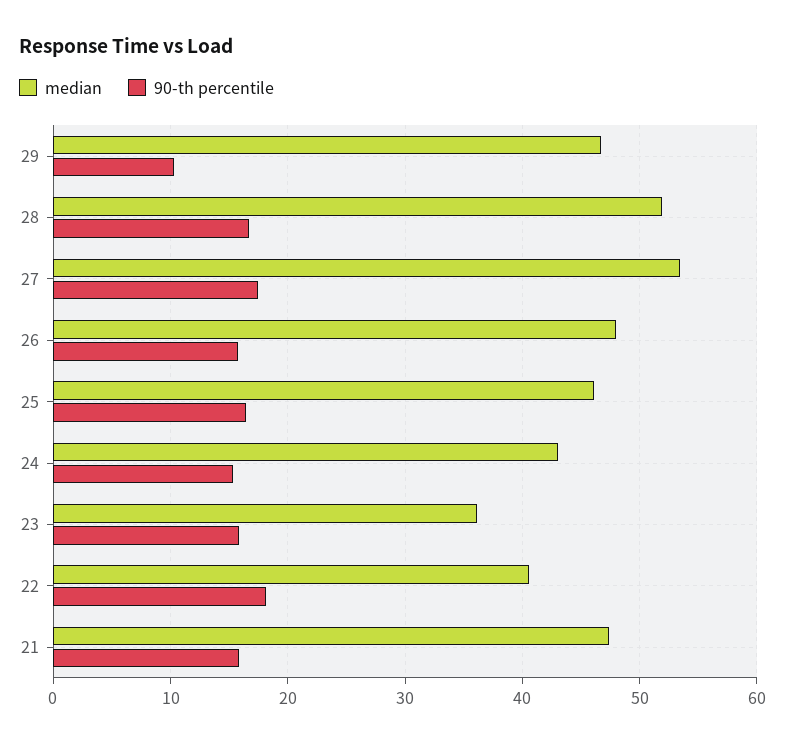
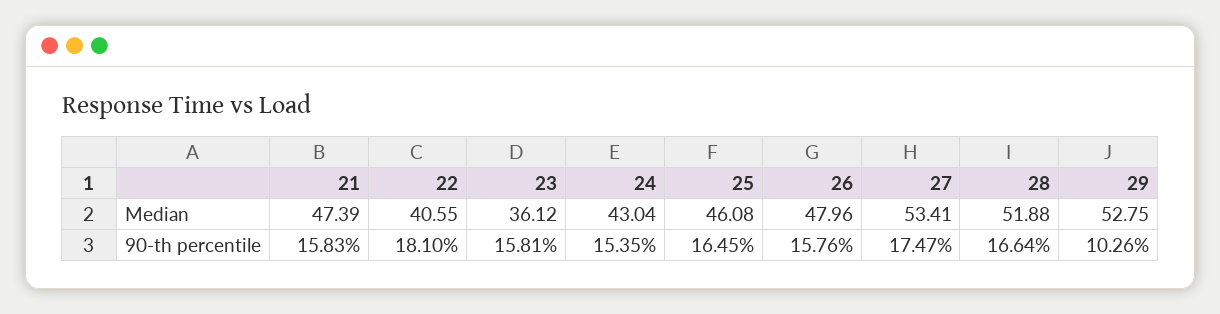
  {
    "median": {
-     "29": 47,
+     "29": 52.75,
      "28": 51.88,
      "27": 53.41,
      "26": 47.96,
      "25": 46.08,
      "24": 43.04,
      "23": 36.12,
      "22": 40.55,
      "21": 47.39
    },
    "90-th percentile": {
      "29": 10.26,
      "28": 16.64,
      "27": 17.47,
      "26": 15.76,
      "25": 16.45,
      "24": 15.35,
      "23": 15.81,
      "22": 18.1,
      "21": 15.83
    }
  }

